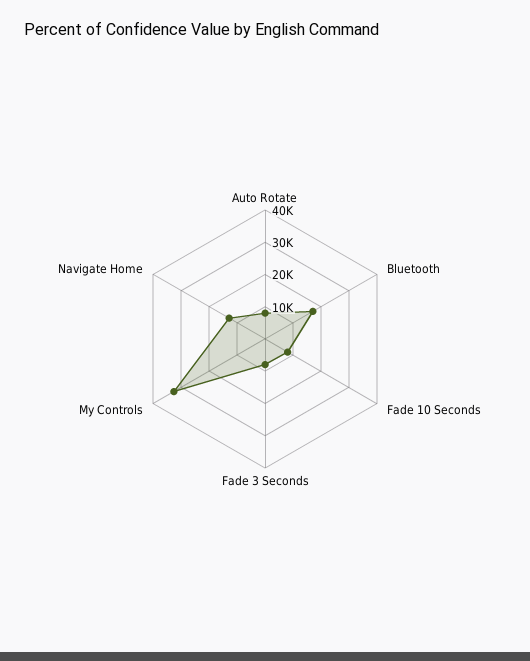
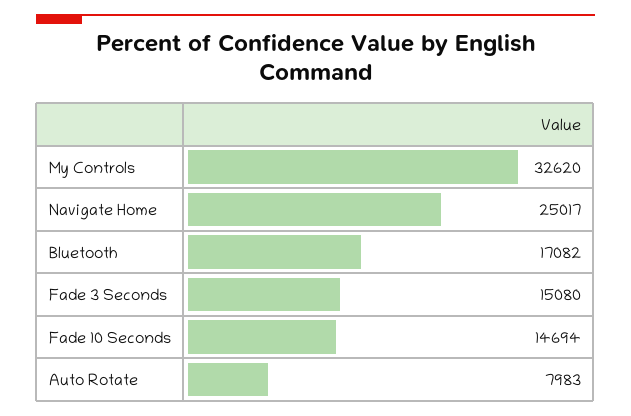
  {
    "Auto Rotate": 7983,
    "Bluetooth": 17082,
-   "Fade 10 Seconds": 7500,
+   "Fade 10 Seconds": 14694,
-   "Fade 3 Seconds": 7500,
+   "Fade 3 Seconds": 15080,
    "My Controls": 32620,
-   "Navigate Home": 12500
+   "Navigate Home": 25017
  }

